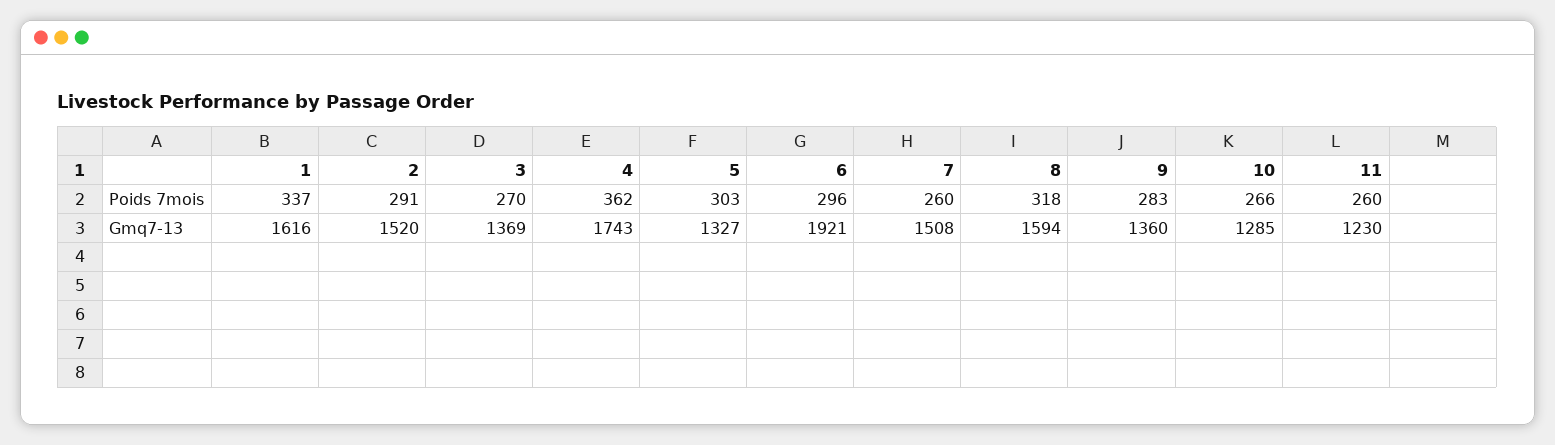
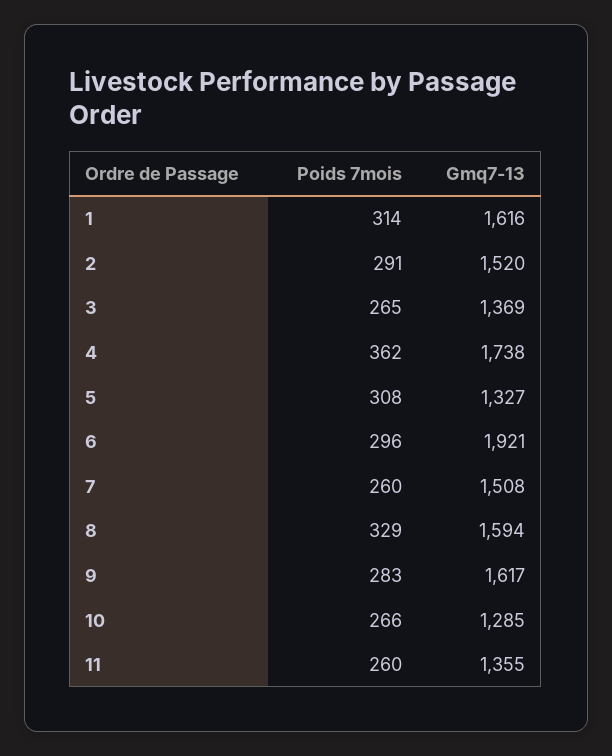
  {
    "1": {
-     "Poids 7mois": 337,
+     "Poids 7mois": 314,
      "Gmq7-13": 1616
    },
    "2": {
      "Poids 7mois": 291,
      "Gmq7-13": 1520
    },
    "3": {
-     "Poids 7mois": 270,
+     "Poids 7mois": 265,
      "Gmq7-13": 1369
    },
    "4": {
      "Poids 7mois": 362,
-     "Gmq7-13": 1743
+     "Gmq7-13": 1738
    },
    "5": {
-     "Poids 7mois": 303,
+     "Poids 7mois": 308,
      "Gmq7-13": 1327
    },
    "6": {
      "Poids 7mois": 296,
      "Gmq7-13": 1921
    },
    "7": {
      "Poids 7mois": 260,
      "Gmq7-13": 1508
    },
    "8": {
-     "Poids 7mois": 318,
+     "Poids 7mois": 329,
      "Gmq7-13": 1594
    },
    "9": {
      "Poids 7mois": 283,
-     "Gmq7-13": 1360
+     "Gmq7-13": 1617
    },
    "10": {
      "Poids 7mois": 266,
      "Gmq7-13": 1285
    },
    "11": {
      "Poids 7mois": 260,
-     "Gmq7-13": 1230
+     "Gmq7-13": 1355
    }
  }

